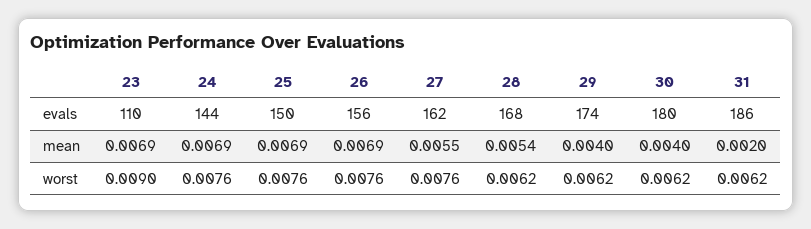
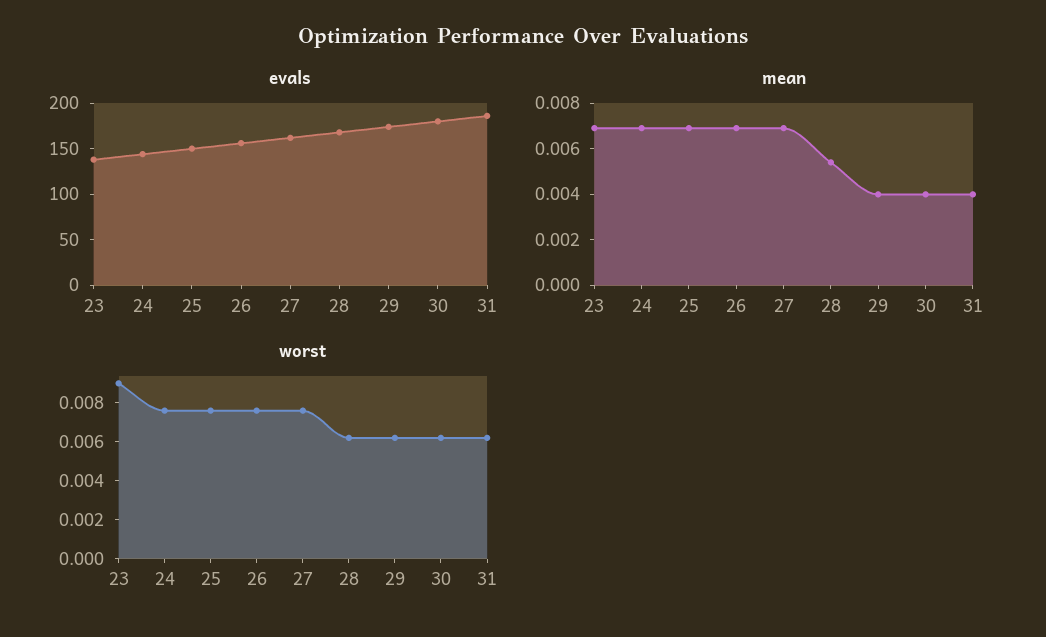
  {
    "evals": {
-     "23": 110,
+     "23": 140,
      "24": 144,
      "25": 150,
      "26": 156,
      "27": 162,
      "28": 168,
      "29": 174,
      "30": 180,
      "31": 186
    },
    "mean": {
      "23": 0.0069,
      "24": 0.0069,
      "25": 0.0069,
      "26": 0.0069,
-     "27": 0.0055,
+     "27": 0.007,
      "28": 0.0054,
      "29": 0.004,
      "30": 0.004,
-     "31": 0.002
+     "31": 0.004
    },
    "worst": {
      "23": 0.009,
      "24": 0.0076,
      "25": 0.0076,
      "26": 0.0076,
      "27": 0.0076,
      "28": 0.0062,
      "29": 0.0062,
      "30": 0.0062,
      "31": 0.0062
    }
  }

